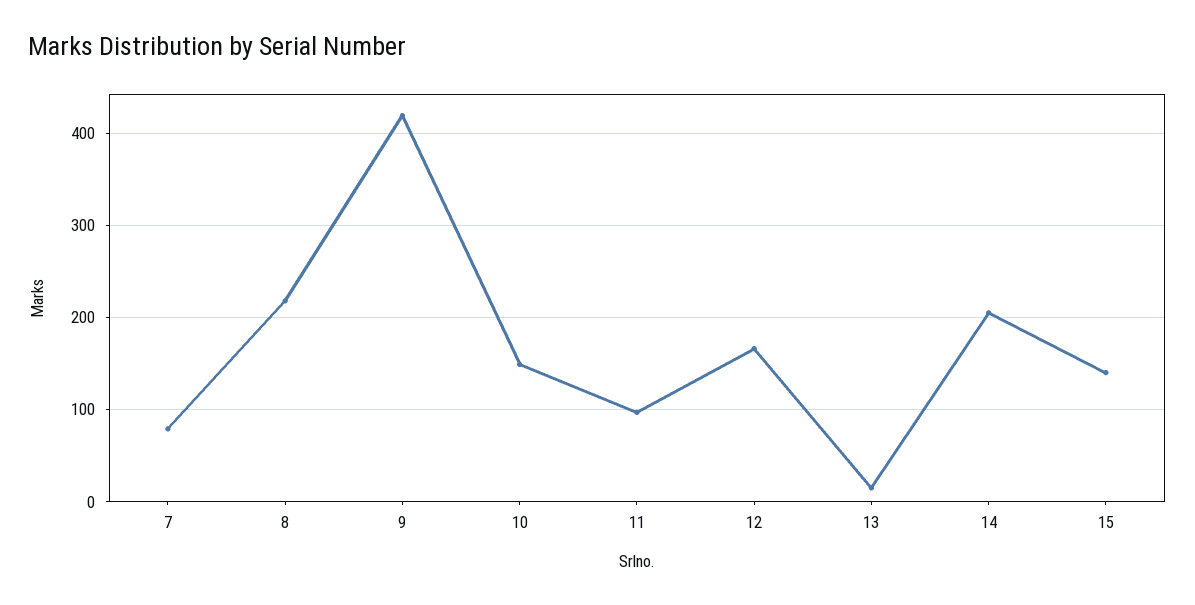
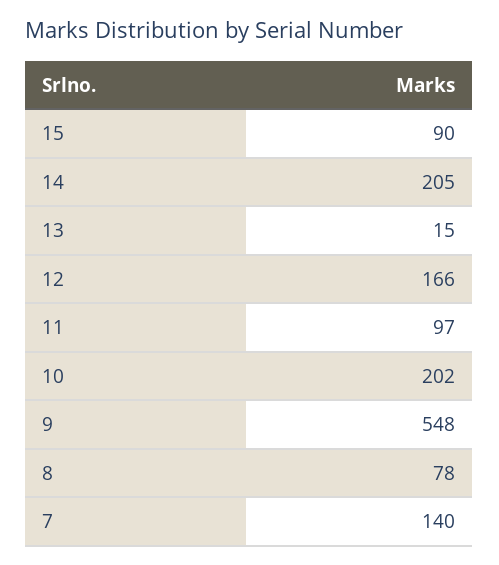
  {
-   "7": 80,
+   "7": 140,
-   "8": 220,
+   "8": 78,
-   "9": 420,
+   "9": 548,
-   "10": 150,
+   "10": 202,
    "11": 97,
    "12": 166,
    "13": 15,
    "14": 205,
-   "15": 140
+   "15": 90
  }

